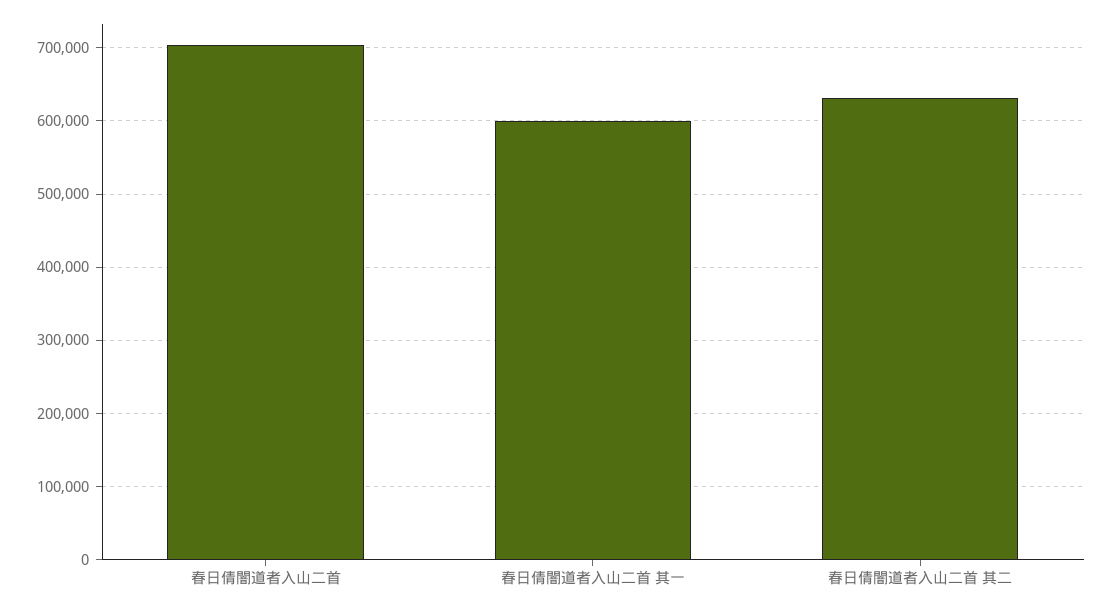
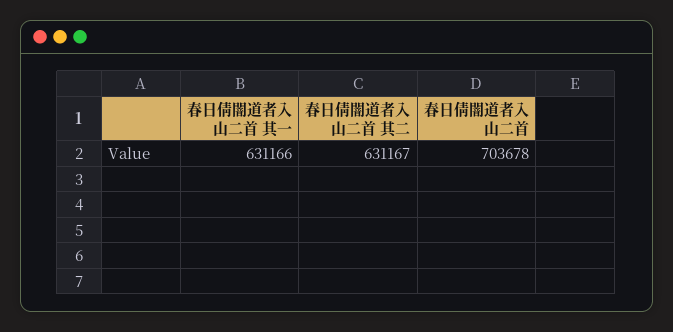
  {
    "春日倩闇道者入山二首": 703678,
-   "春日倩闇道者入山二首 其一": 600000,
+   "春日倩闇道者入山二首 其一": 631166,
    "春日倩闇道者入山二首 其二": 631167
  }

